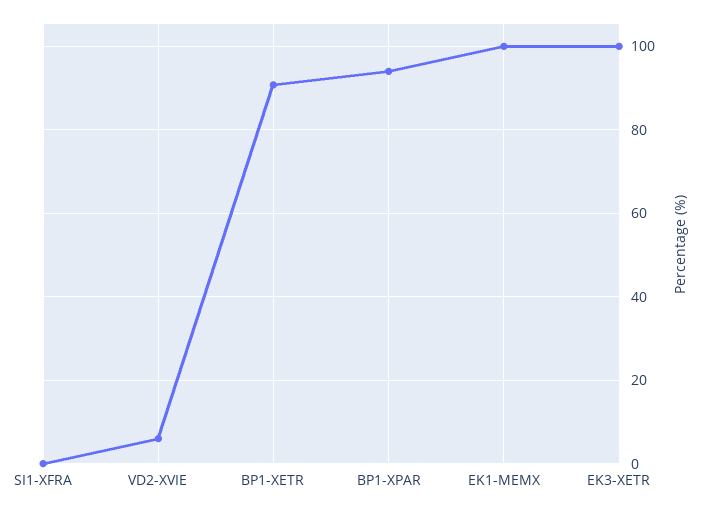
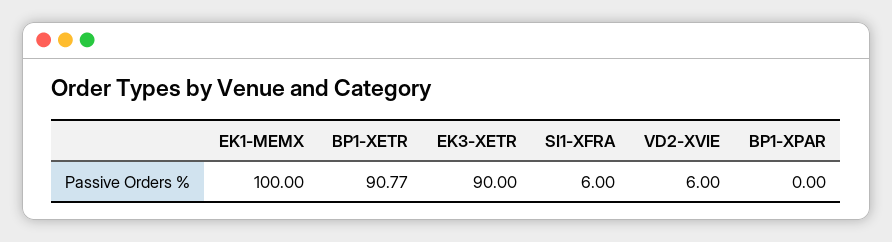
  {
-   "SI1-XFRA": 0,
+   "SI1-XFRA": 6,
    "VD2-XVIE": 6,
    "BP1-XETR": 90.77,
-   "BP1-XPAR": 94,
+   "BP1-XPAR": 0,
    "EK1-MEMX": 100,
-   "EK3-XETR": 100
+   "EK3-XETR": 90
  }

